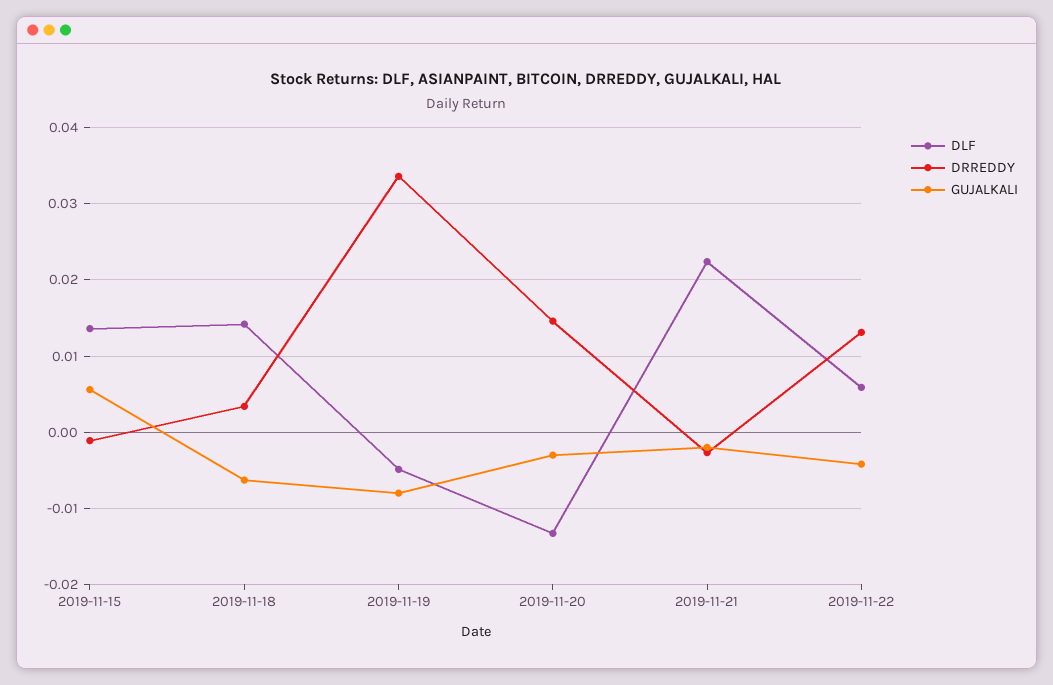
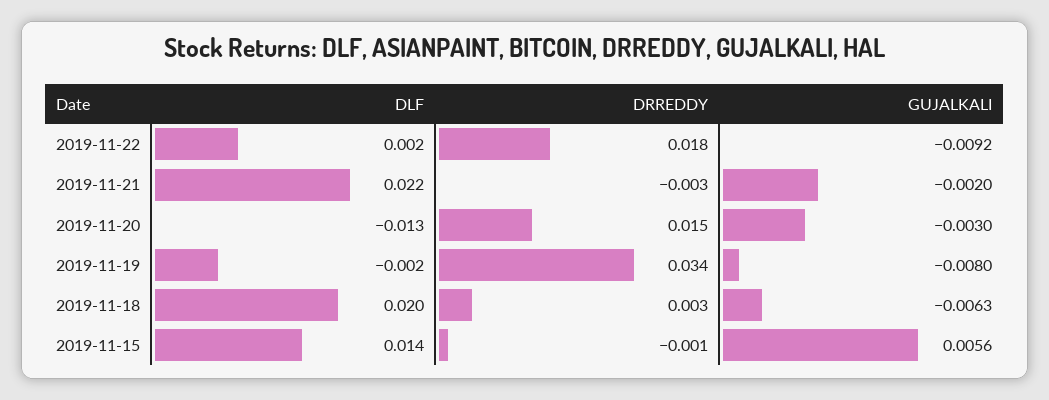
  {
    "DLF": {
      "2019-11-15": 0.014,
-     "2019-11-18": 0.014,
+     "2019-11-18": 0.02,
-     "2019-11-19": -0.005,
+     "2019-11-19": -0.002,
      "2019-11-20": -0.013,
      "2019-11-21": 0.022,
-     "2019-11-22": 0.006
+     "2019-11-22": 0.002
    },
    "DRREDDY": {
      "2019-11-15": -0.001,
      "2019-11-18": 0.003,
      "2019-11-19": 0.034,
      "2019-11-20": 0.015,
      "2019-11-21": -0.003,
-     "2019-11-22": 0.013
+     "2019-11-22": 0.018
    },
    "GUJALKALI": {
      "2019-11-15": 0.0056,
      "2019-11-18": -0.0063,
      "2019-11-19": -0.008,
      "2019-11-20": -0.003,
      "2019-11-21": -0.002,
-     "2019-11-22": -0.004
+     "2019-11-22": -0.0092
    }
  }

